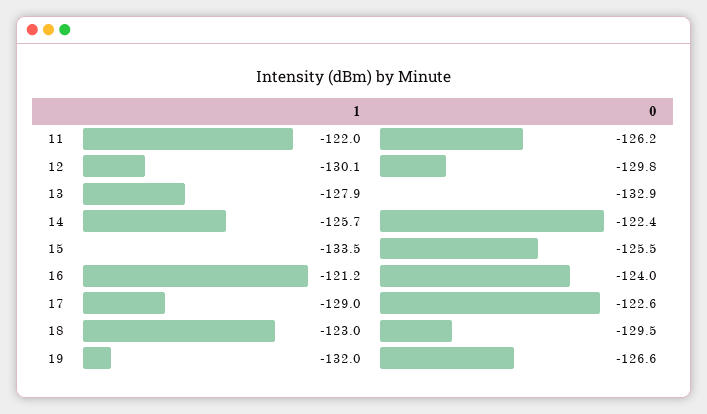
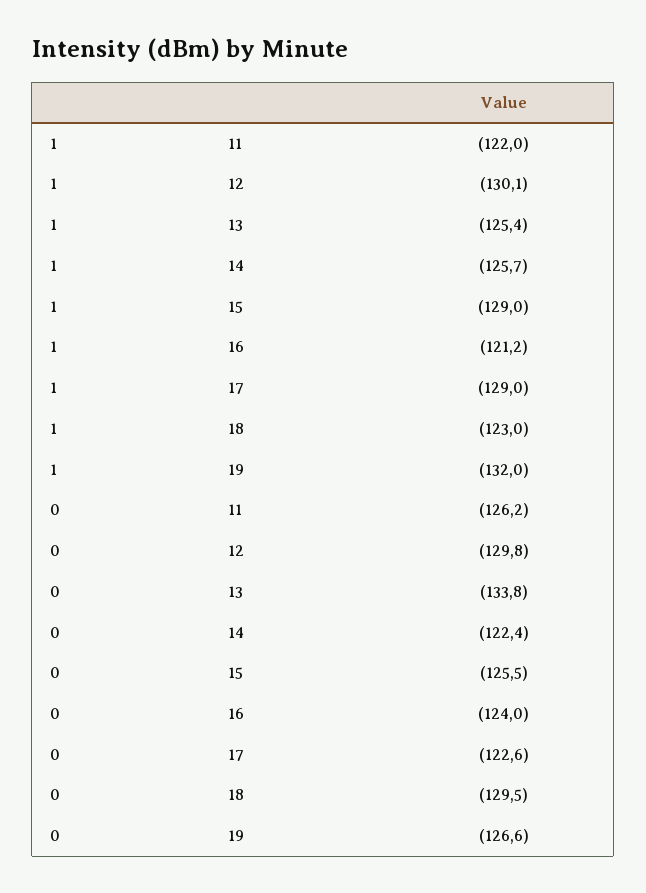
  {
    "1": {
      "11": -122,
      "12": -130.1,
-     "13": -127.9,
+     "13": -125.4,
      "14": -125.7,
-     "15": -133.5,
+     "15": -129,
      "16": -121.2,
      "17": -129,
      "18": -123,
      "19": -132
    },
    "0": {
      "11": -126.2,
      "12": -129.8,
-     "13": -132.9,
+     "13": -133.8,
      "14": -122.4,
      "15": -125.5,
      "16": -124,
      "17": -122.6,
      "18": -129.5,
      "19": -126.6
    }
  }

